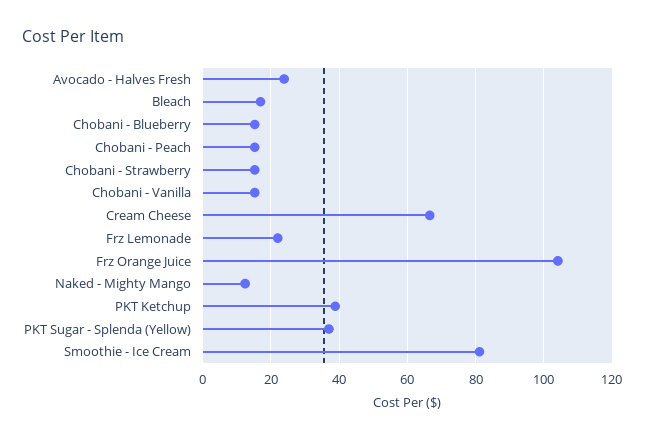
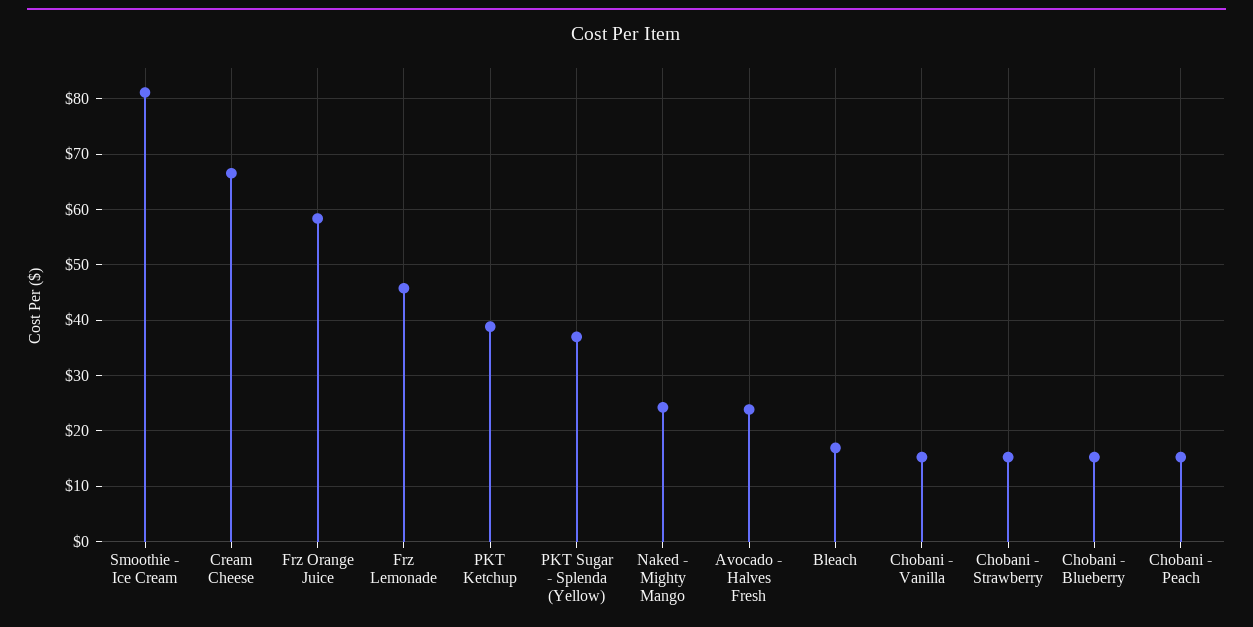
  {
    "Avocado - Halves Fresh": 24,
    "Bleach": 16,
    "Chobani - Blueberry": 16,
    "Chobani - Peach": 16,
    "Chobani - Strawberry": 16,
    "Chobani - Vanilla": 16,
    "Cream Cheese": 66,
-   "Frz Lemonade": 22,
+   "Frz Lemonade": 46,
-   "Frz Orange Juice": 104,
+   "Frz Orange Juice": 58,
-   "Naked - Mighty Mango": 12,
+   "Naked - Mighty Mango": 24,
    "PKT Ketchup": 38,
    "PKT Sugar - Splenda (Yellow)": 36,
    "Smoothie - Ice Cream": 82
  }

